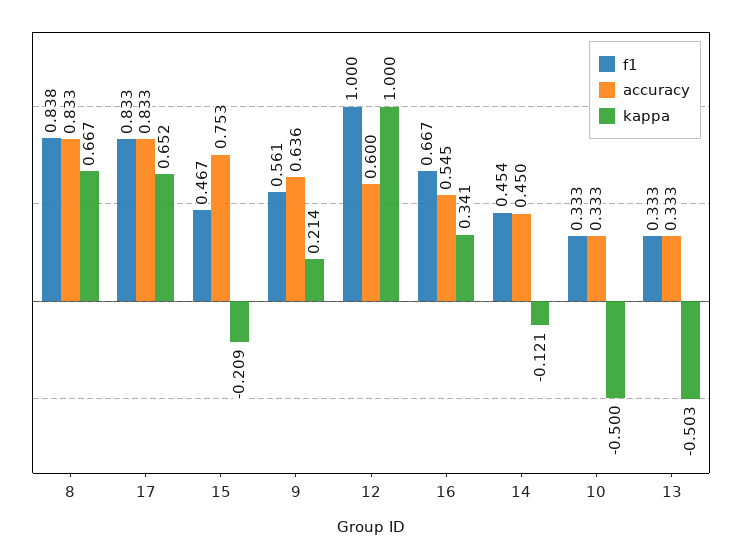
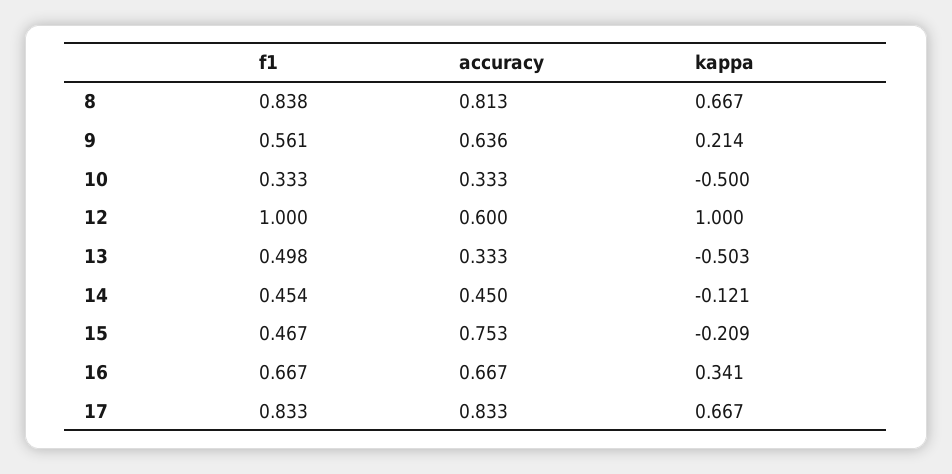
  {
    "f1": {
      "8": 0.838,
      "17": 0.833,
      "15": 0.467,
      "9": 0.561,
      "12": 1,
      "16": 0.667,
      "14": 0.454,
      "10": 0.333,
-     "13": 0.333
+     "13": 0.498
    },
    "accuracy": {
-     "8": 0.833,
+     "8": 0.813,
      "17": 0.833,
      "15": 0.753,
      "9": 0.636,
      "12": 0.6,
-     "16": 0.545,
+     "16": 0.667,
      "14": 0.45,
      "10": 0.333,
      "13": 0.333
    },
    "kappa": {
      "8": 0.667,
-     "17": 0.652,
+     "17": 0.667,
      "15": -0.209,
      "9": 0.214,
      "12": 1,
      "16": 0.341,
      "14": -0.121,
      "10": -0.5,
      "13": -0.503
    }
  }

